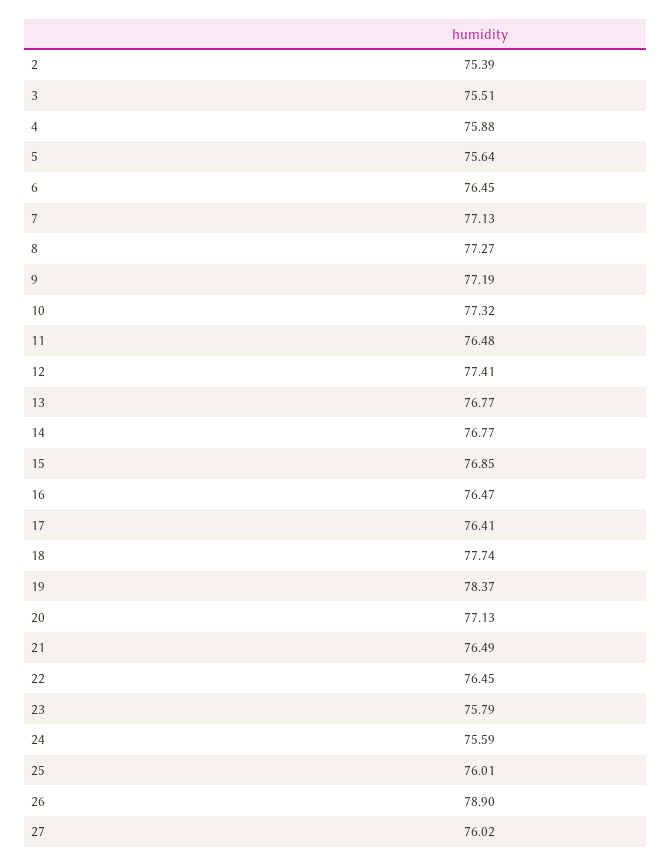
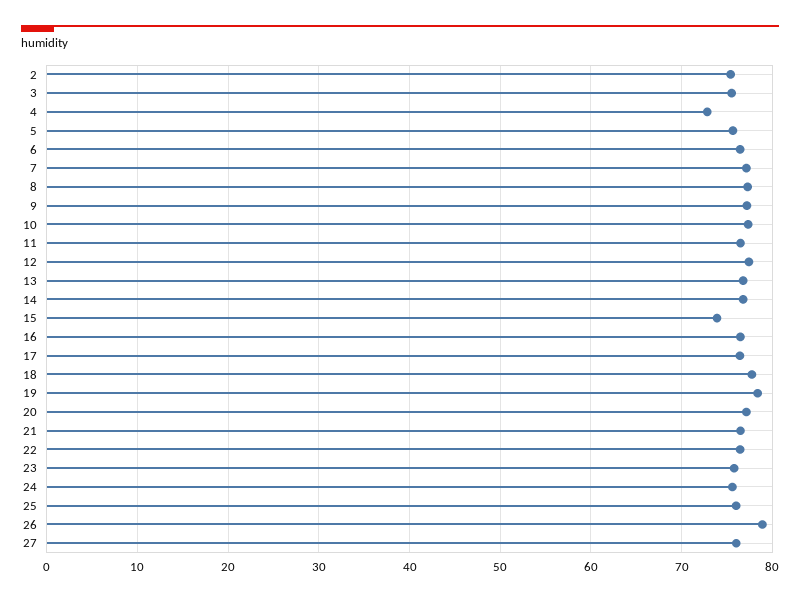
  {
    "2": 75.39,
    "3": 75.51,
-   "4": 75.88,
+   "4": 73,
    "5": 75.64,
    "6": 76.45,
    "7": 77.13,
    "8": 77.27,
    "9": 77.19,
    "10": 77.32,
    "11": 76.48,
    "12": 77.41,
    "13": 76.77,
    "14": 76.77,
-   "15": 76.85,
+   "15": 74,
    "16": 76.47,
    "17": 76.41,
    "18": 77.74,
    "19": 78.37,
    "20": 77.13,
    "21": 76.49,
    "22": 76.45,
    "23": 75.79,
    "24": 75.59,
    "25": 76.01,
    "26": 78.9,
    "27": 76.02
  }

